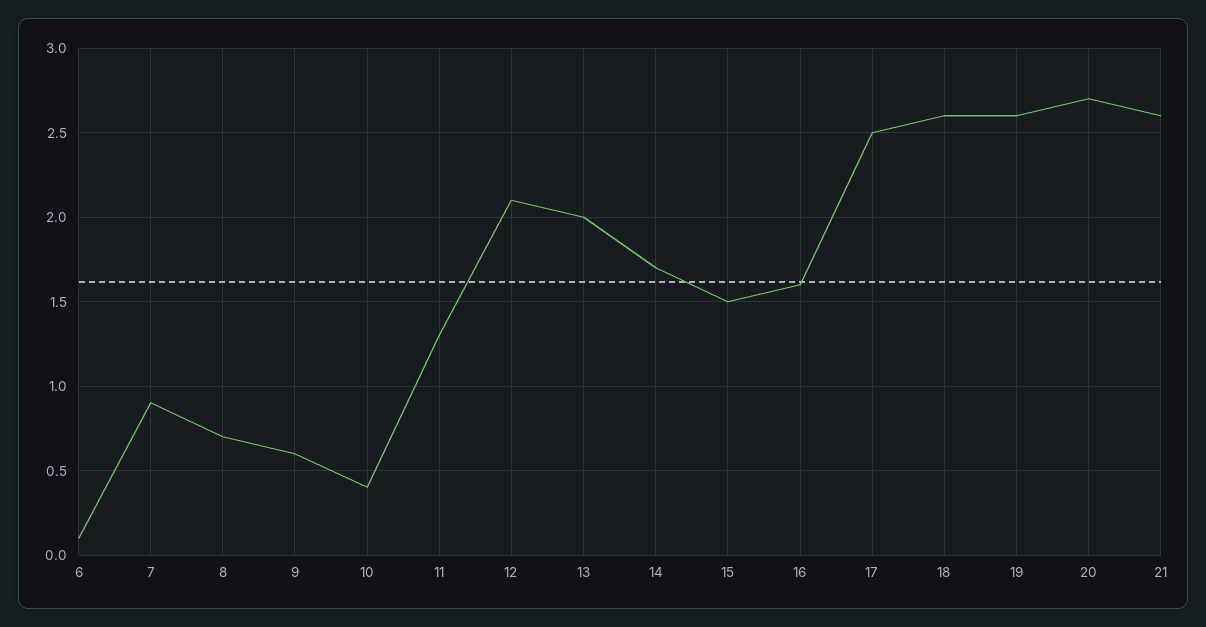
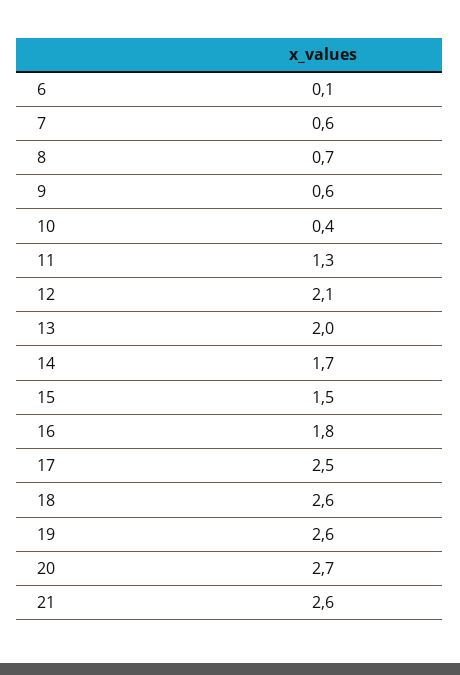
  {
    "6": 0.1,
-   "7": 0.9,
+   "7": 0.6,
    "8": 0.7,
    "9": 0.6,
    "10": 0.4,
    "11": 1.3,
    "12": 2.1,
    "13": 2,
    "14": 1.7,
    "15": 1.5,
-   "16": 1.6,
+   "16": 1.8,
    "17": 2.5,
    "18": 2.6,
    "19": 2.6,
    "20": 2.7,
    "21": 2.6
  }

